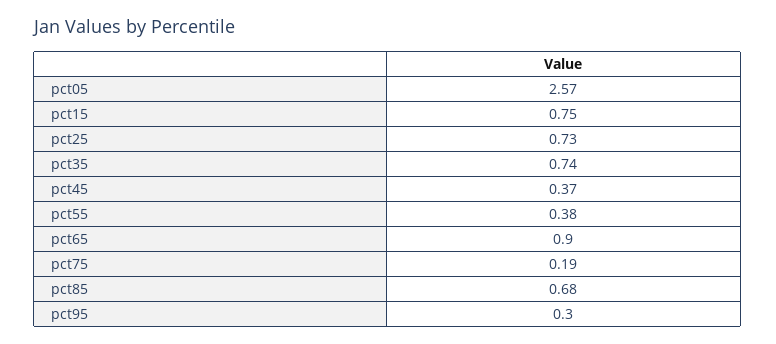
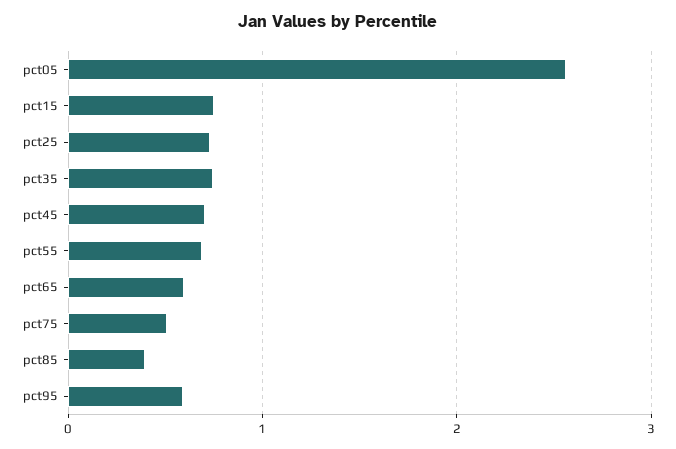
  {
    "pct05": 2.57,
    "pct15": 0.75,
    "pct25": 0.73,
    "pct35": 0.74,
-   "pct45": 0.37,
+   "pct45": 0.7,
-   "pct55": 0.38,
+   "pct55": 0.7,
-   "pct65": 0.9,
+   "pct65": 0.6,
-   "pct75": 0.19,
+   "pct75": 0.5,
-   "pct85": 0.68,
+   "pct85": 0.4,
-   "pct95": 0.3
+   "pct95": 0.6
  }

